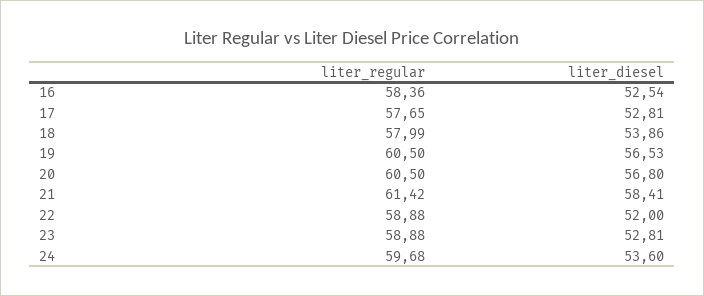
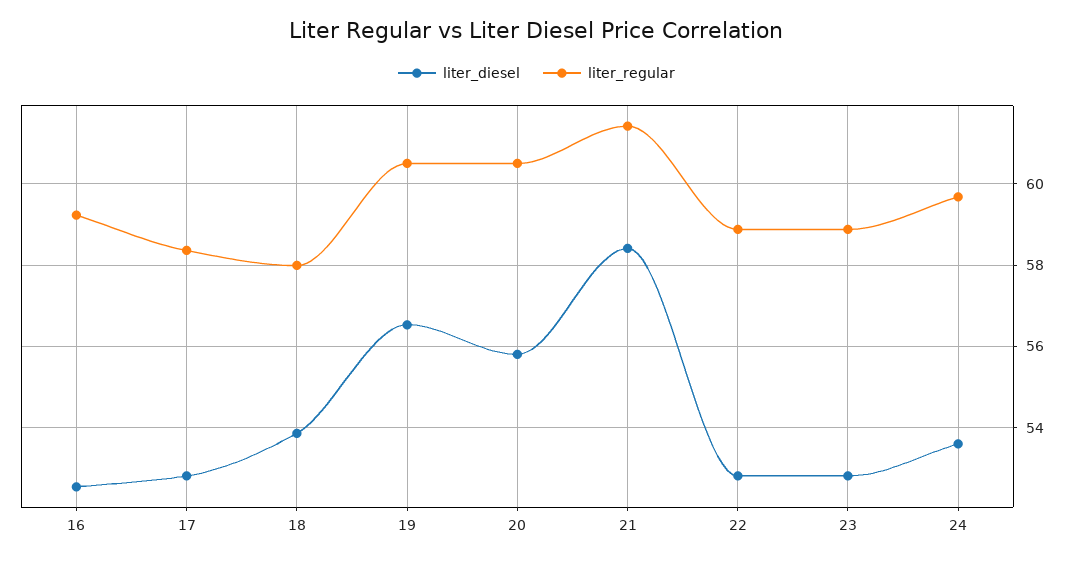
  {
    "liter_regular": {
-     "16": 58.36,
+     "16": 59.2,
-     "17": 57.65,
+     "17": 58.4,
      "18": 57.99,
      "19": 60.5,
      "20": 60.5,
      "21": 61.42,
      "22": 58.88,
      "23": 58.88,
      "24": 59.68
    },
    "liter_diesel": {
      "16": 52.54,
      "17": 52.81,
      "18": 53.86,
      "19": 56.53,
-     "20": 56.8,
+     "20": 55.8,
      "21": 58.41,
-     "22": 52,
+     "22": 52.8,
      "23": 52.81,
      "24": 53.6
    }
  }

